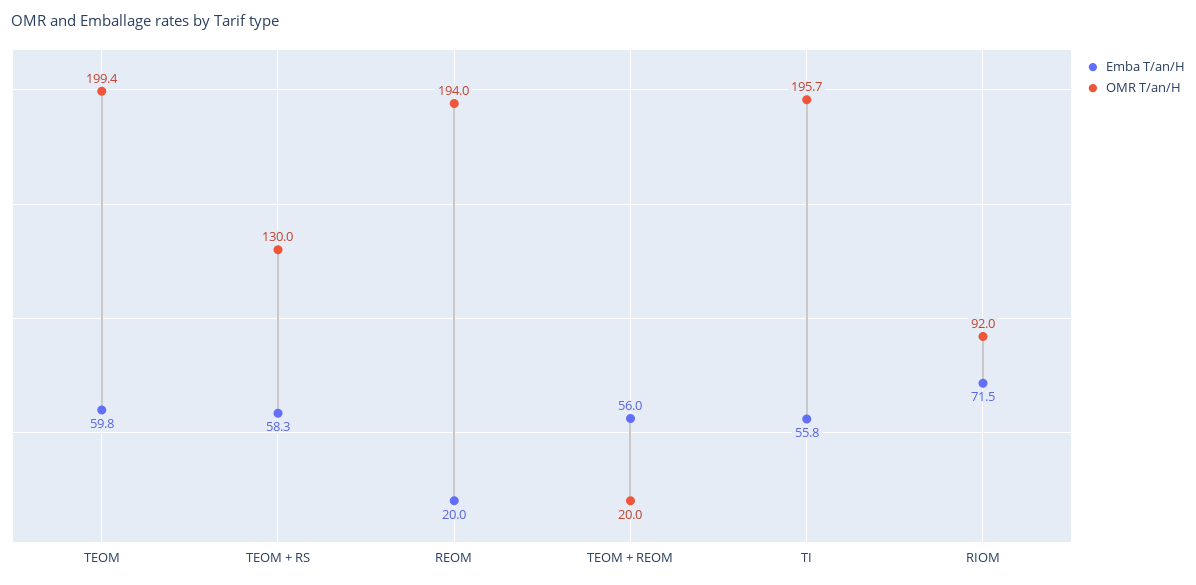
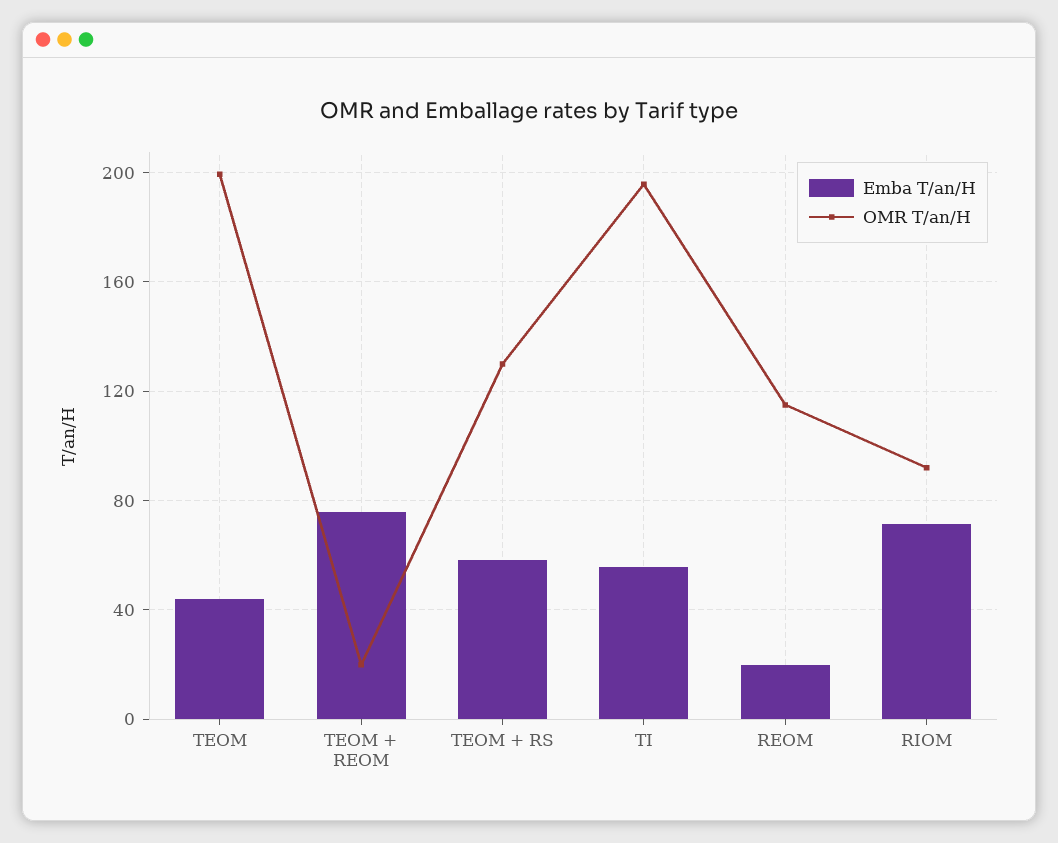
  {
    "Emba T/an/H": {
-     "TEOM": 59.8,
+     "TEOM": 45,
      "TEOM + RS": 58.3,
      "REOM": 20,
-     "TEOM + REOM": 56,
+     "TEOM + REOM": 75,
      "TI": 55.8,
      "RIOM": 71.5
    },
    "OMR T/an/H": {
      "TEOM": 199.4,
      "TEOM + RS": 130,
-     "REOM": 194,
+     "REOM": 115,
      "TEOM + REOM": 20,
      "TI": 195.7,
      "RIOM": 92
    }
  }

